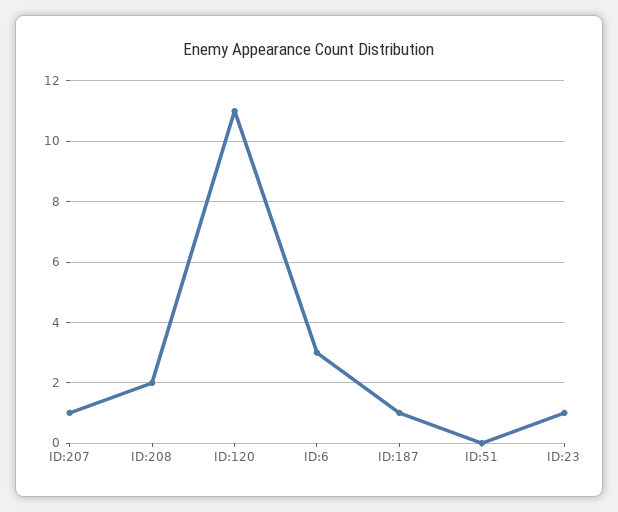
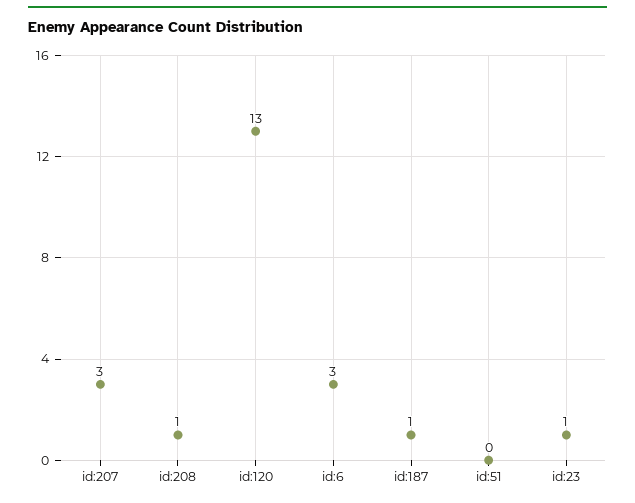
  {
-   "ID:207": 1,
+   "ID:207": 3,
-   "ID:208": 2,
+   "ID:208": 1,
-   "ID:120": 11,
+   "ID:120": 13,
    "ID:6": 3,
    "ID:187": 1,
    "ID:51": 0,
    "ID:23": 1
  }

